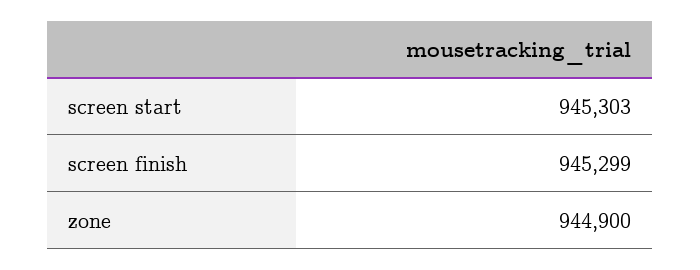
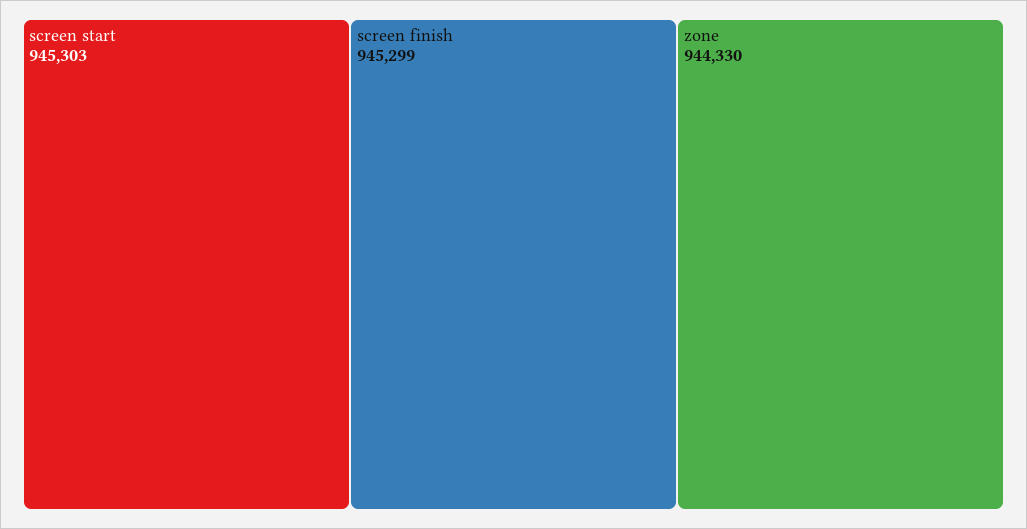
  {
    "screen start": 945303,
    "screen finish": 945299,
-   "zone": 944900
+   "zone": 944330
  }

